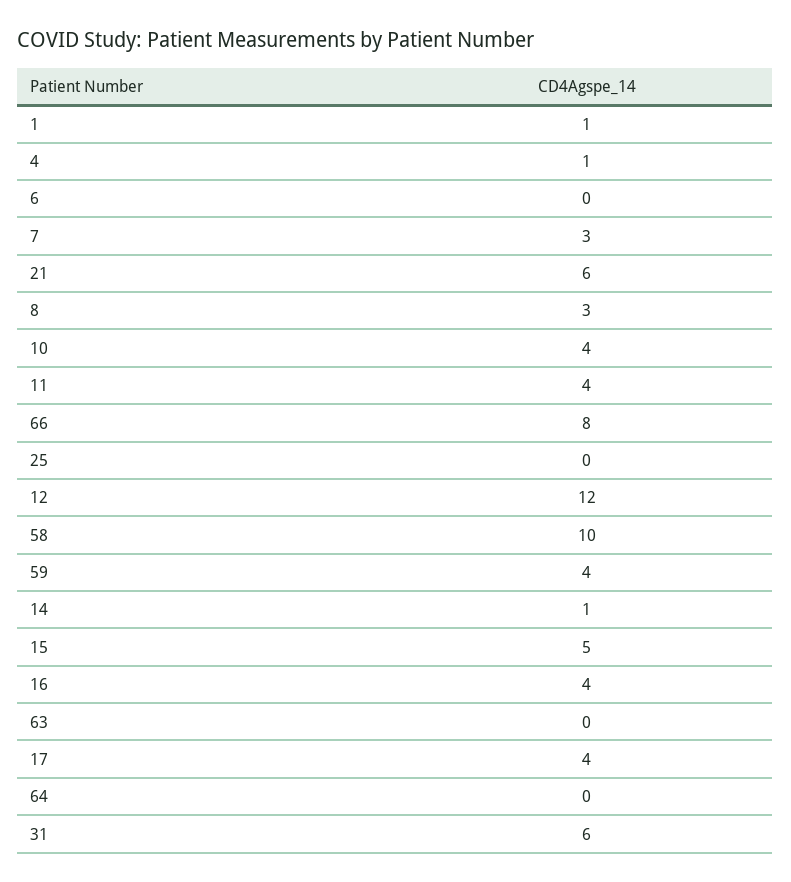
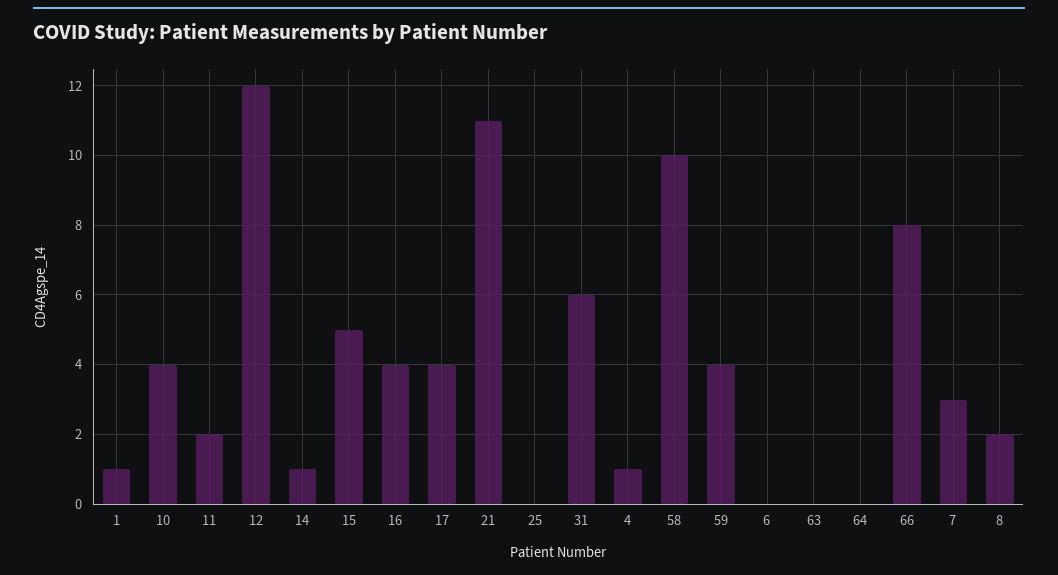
  {
    "1": 1,
    "4": 1,
    "6": 0,
    "7": 3,
-   "21": 6,
+   "21": 11,
-   "8": 3,
+   "8": 2,
    "10": 4,
-   "11": 4,
+   "11": 2,
    "66": 8,
    "25": 0,
    "12": 12,
    "58": 10,
    "59": 4,
    "14": 1,
    "15": 5,
    "16": 4,
    "63": 0,
    "17": 4,
    "64": 0,
    "31": 6
  }

